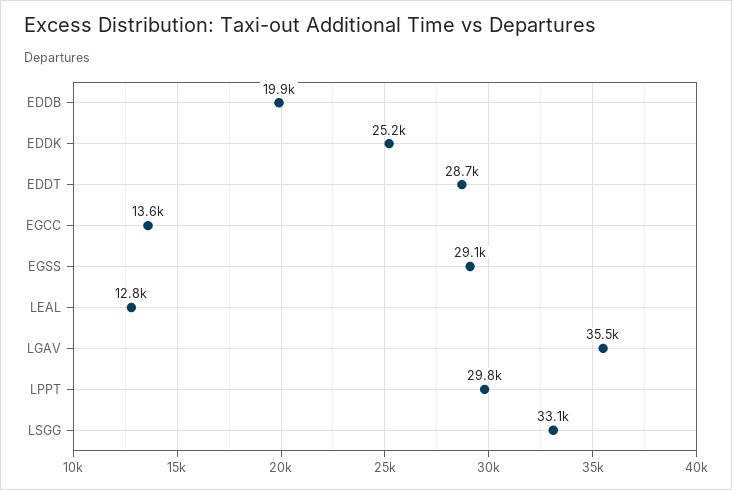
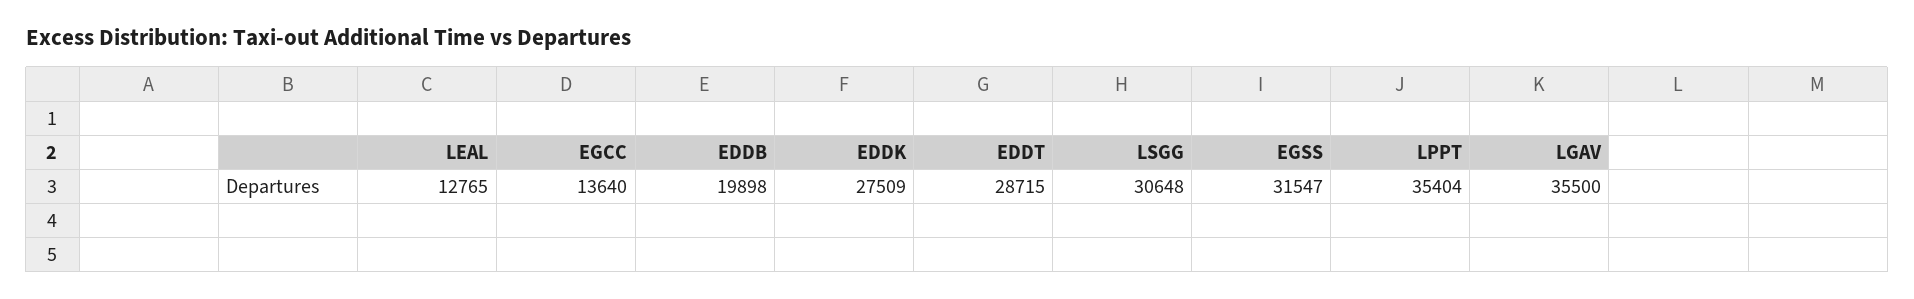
  {
    "EDDB": 19898,
-   "EDDK": 25200,
+   "EDDK": 27509,
    "EDDT": 28715,
    "EGCC": 13640,
-   "EGSS": 29100,
+   "EGSS": 31547,
    "LEAL": 12765,
    "LGAV": 35500,
-   "LPPT": 29800,
+   "LPPT": 35404,
-   "LSGG": 33100
+   "LSGG": 30648
  }

